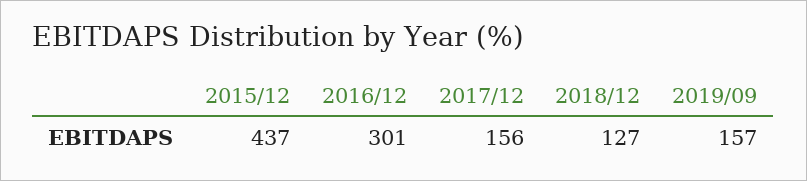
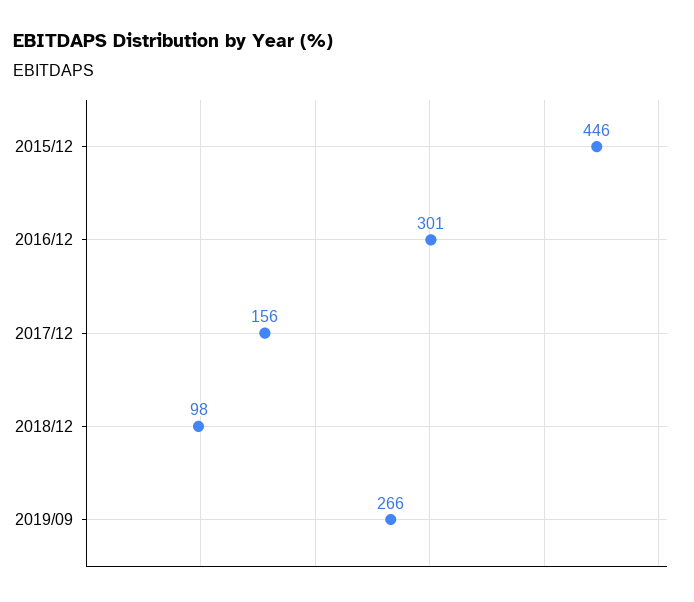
  {
-   "2015/12": 437,
+   "2015/12": 446,
    "2016/12": 301,
    "2017/12": 156,
-   "2018/12": 127,
+   "2018/12": 98,
-   "2019/09": 157
+   "2019/09": 266
  }

